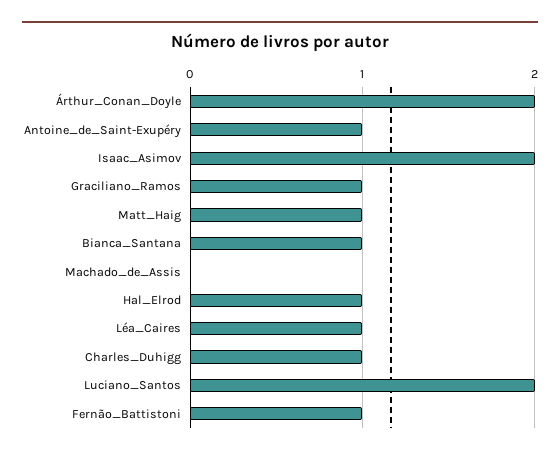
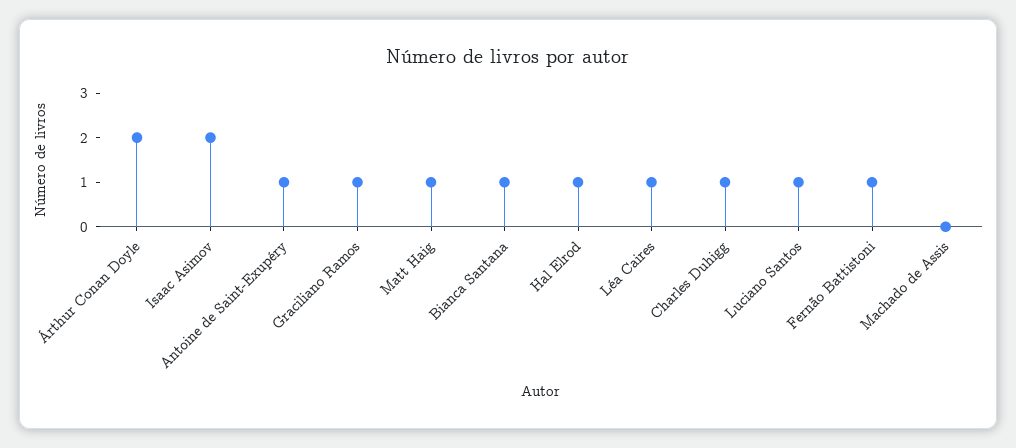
  {
    "Árthur_Conan_Doyle": 2,
    "Antoine_de_Saint-Exupéry": 1,
    "Isaac_Asimov": 2,
    "Graciliano_Ramos": 1,
    "Matt_Haig": 1,
    "Bianca_Santana": 1,
    "Machado_de_Assis": 0,
    "Hal_Elrod": 1,
    "Léa_Caires": 1,
    "Charles_Duhigg": 1,
-   "Luciano_Santos": 2,
+   "Luciano_Santos": 1,
    "Fernão_Battistoni": 1
  }

